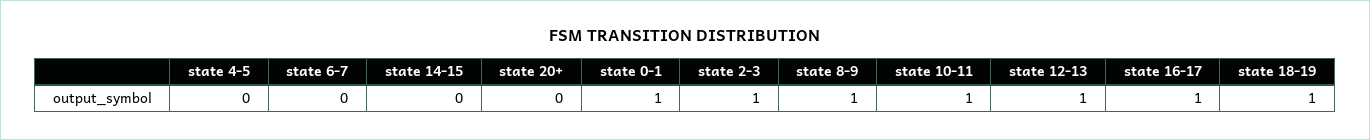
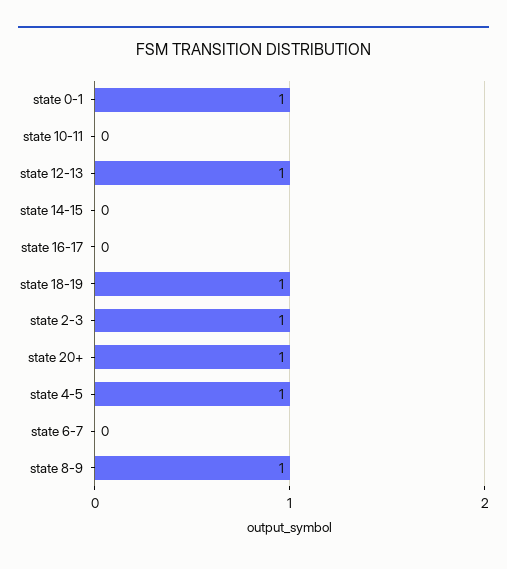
  {
-   "state 4-5": 0,
+   "state 4-5": 1,
    "state 6-7": 0,
    "state 14-15": 0,
-   "state 20+": 0,
+   "state 20+": 1,
    "state 0-1": 1,
    "state 2-3": 1,
    "state 8-9": 1,
-   "state 10-11": 1,
+   "state 10-11": 0,
    "state 12-13": 1,
-   "state 16-17": 1,
+   "state 16-17": 0,
    "state 18-19": 1
  }

